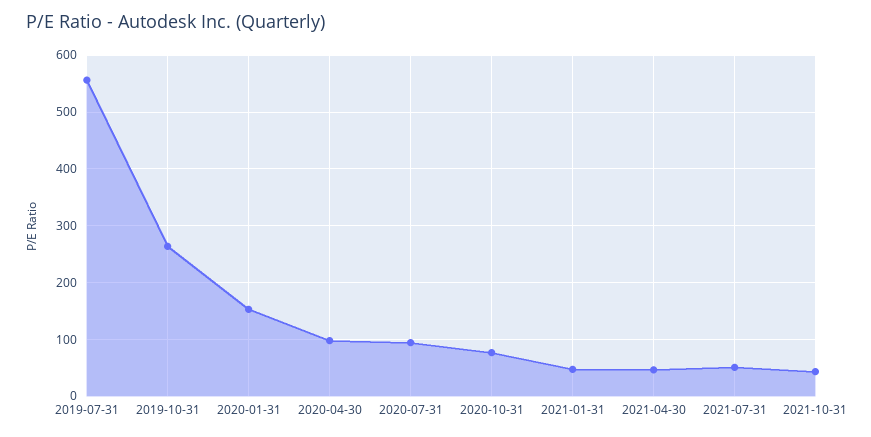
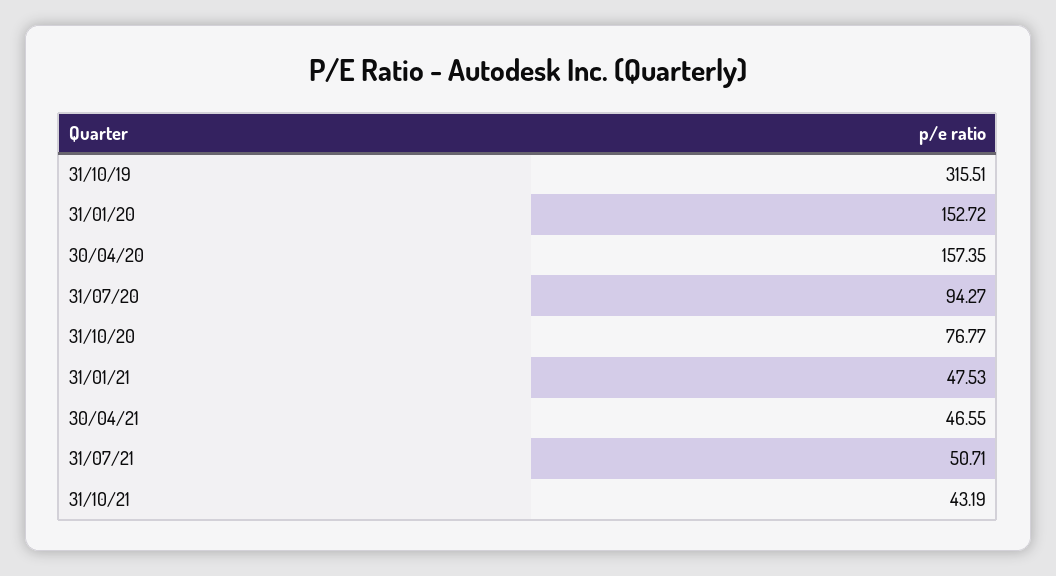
  {
-   "2019-07-31": 560,
-   "2019-10-31": 260,
+   "2019-10-31": 315.51,
    "2020-01-31": 152.72,
-   "2020-04-30": 100,
+   "2020-04-30": 157.35,
    "2020-07-31": 94.27,
    "2020-10-31": 76.77,
    "2021-01-31": 47.53,
    "2021-04-30": 46.55,
    "2021-07-31": 50.71,
    "2021-10-31": 43.19
  }

